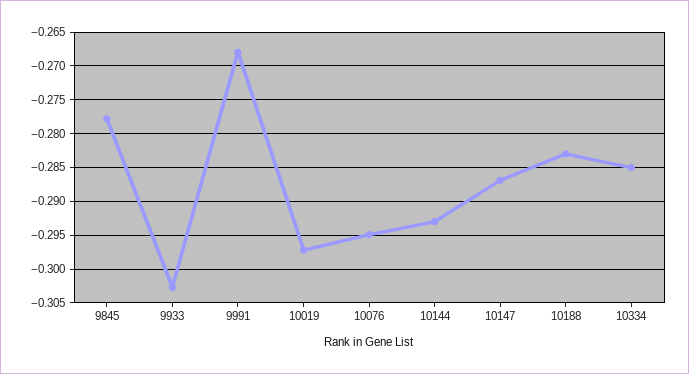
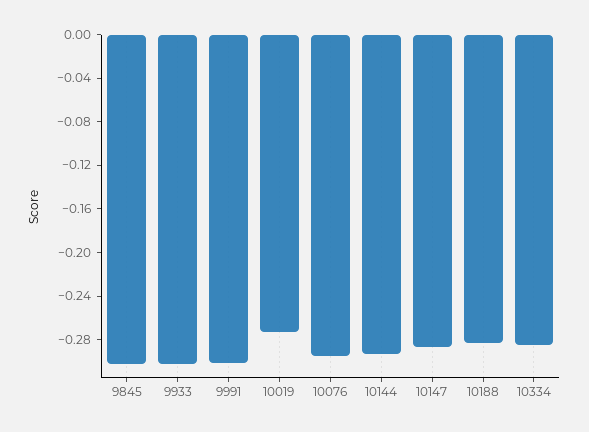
  {
-   "9845": -0.278,
+   "9845": -0.3,
    "9933": -0.303,
-   "9991": -0.268,
+   "9991": -0.3,
-   "10019": -0.297,
+   "10019": -0.27,
    "10076": -0.295,
    "10144": -0.293,
    "10147": -0.287,
    "10188": -0.283,
    "10334": -0.285
  }

